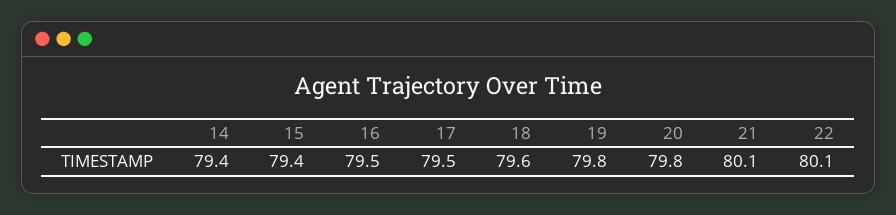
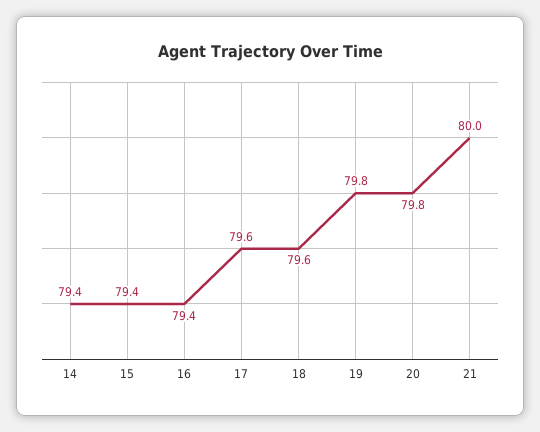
  {
    "14": 79.4,
    "15": 79.4,
-   "16": 79.5,
+   "16": 79.4,
-   "17": 79.5,
+   "17": 79.6,
    "18": 79.6,
    "19": 79.8,
    "20": 79.8,
-   "21": 80.1,
+   "21": 80
-   "22": 80.1
  }

